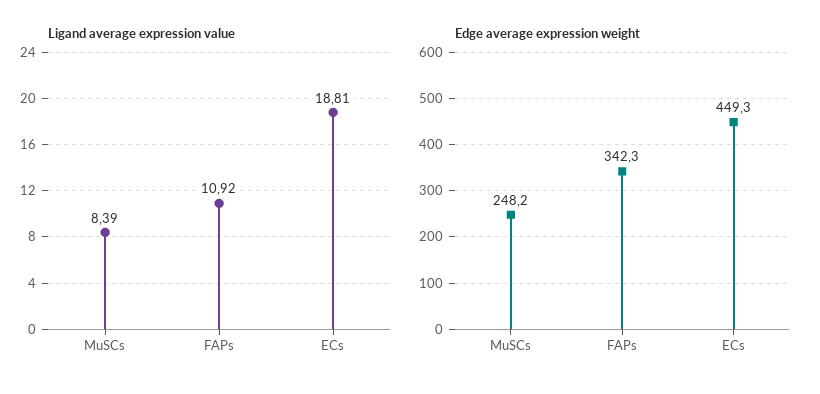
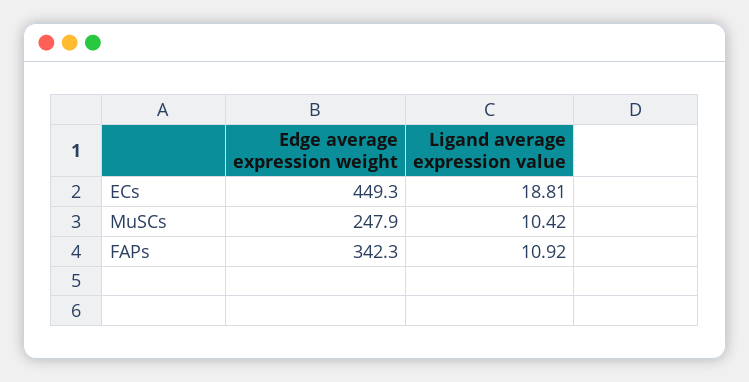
  {
    "Ligand average expression value": {
-     "MuSCs": 8.39,
+     "MuSCs": 10.42,
      "FAPs": 10.92,
      "ECs": 18.81
    },
    "Edge average expression weight": {
-     "MuSCs": 248.2,
+     "MuSCs": 247.9,
      "FAPs": 342.3,
      "ECs": 449.3
    }
  }

